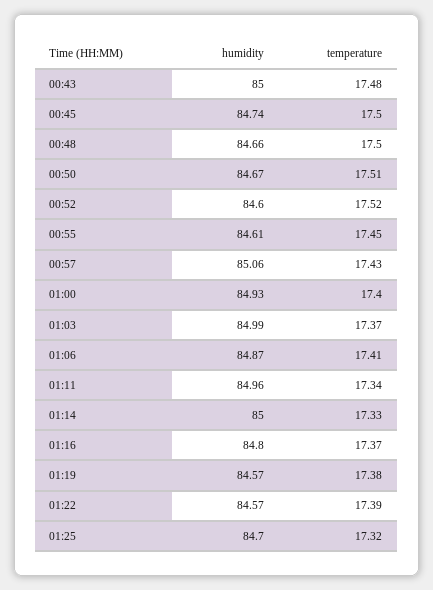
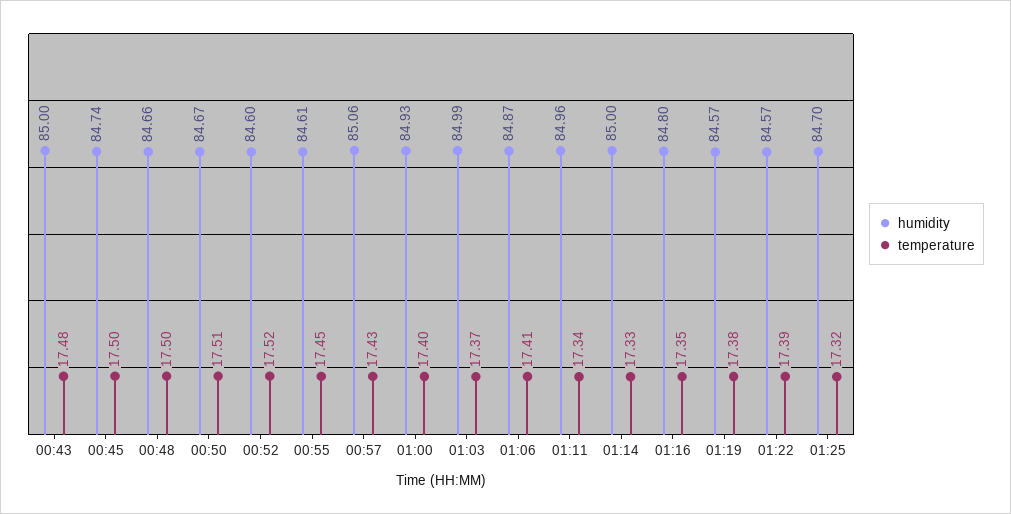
  {
    "humidity": {
      "00:43": 85,
      "00:45": 84.74,
      "00:48": 84.66,
      "00:50": 84.67,
      "00:52": 84.6,
      "00:55": 84.61,
      "00:57": 85.06,
      "01:00": 84.93,
      "01:03": 84.99,
      "01:06": 84.87,
      "01:11": 84.96,
      "01:14": 85,
      "01:16": 84.8,
      "01:19": 84.57,
      "01:22": 84.57,
      "01:25": 84.7
    },
    "temperature": {
      "00:43": 17.48,
      "00:45": 17.5,
      "00:48": 17.5,
      "00:50": 17.51,
      "00:52": 17.52,
      "00:55": 17.45,
      "00:57": 17.43,
      "01:00": 17.4,
      "01:03": 17.37,
      "01:06": 17.41,
      "01:11": 17.34,
      "01:14": 17.33,
-     "01:16": 17.37,
+     "01:16": 17.35,
      "01:19": 17.38,
      "01:22": 17.39,
      "01:25": 17.32
    }
  }

